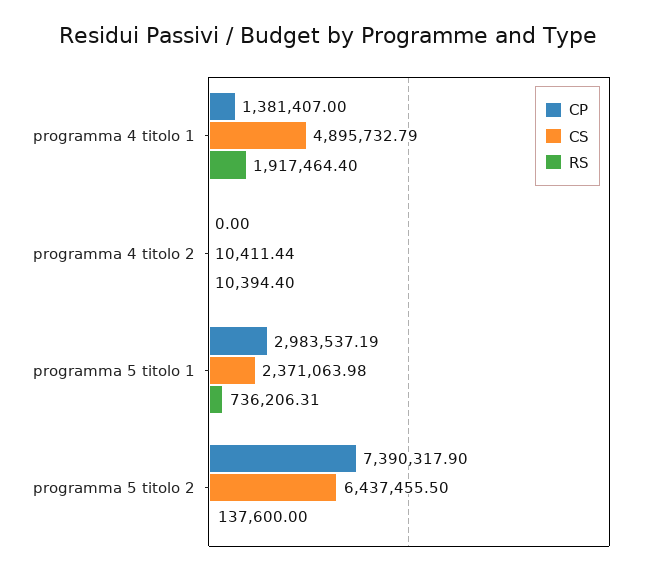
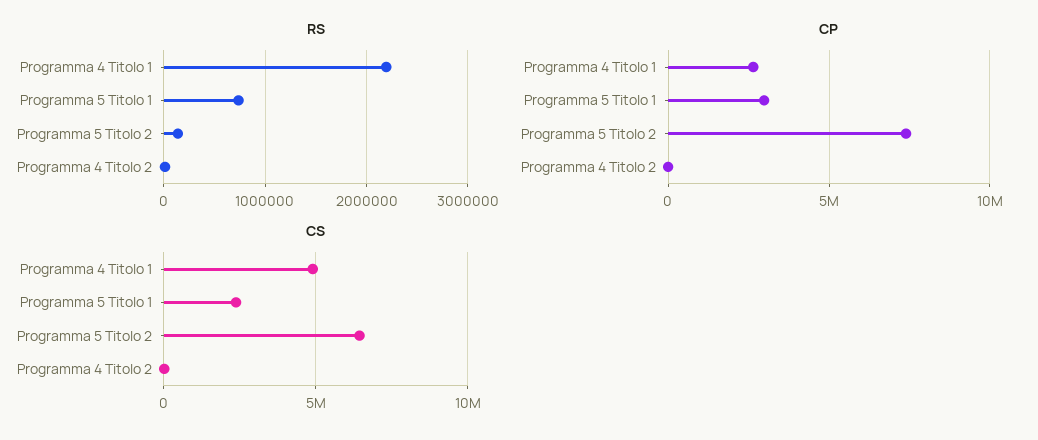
  {
    "CP": {
-     "programma 4 titolo 1": 1381407,
+     "programma 4 titolo 1": 2500000,
      "programma 4 titolo 2": 0,
      "programma 5 titolo 1": 2983537.19,
      "programma 5 titolo 2": 7390317.9
    },
    "CS": {
      "programma 4 titolo 1": 4895732.79,
      "programma 4 titolo 2": 10411.44,
      "programma 5 titolo 1": 2371063.98,
      "programma 5 titolo 2": 6437455.5
    },
    "RS": {
-     "programma 4 titolo 1": 1917464.4,
+     "programma 4 titolo 1": 2200000,
      "programma 4 titolo 2": 10394.4,
      "programma 5 titolo 1": 736206.31,
      "programma 5 titolo 2": 137600
    }
  }

